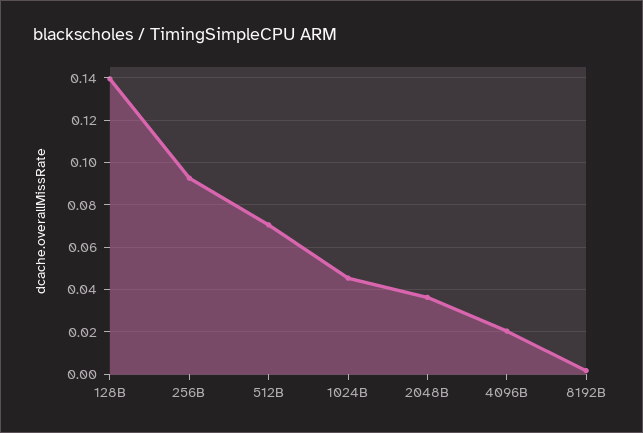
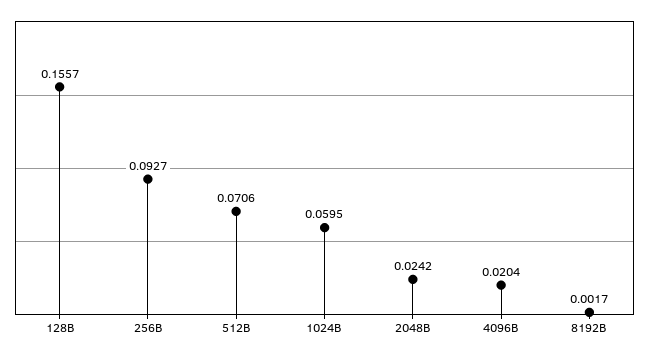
  {
-   "128B": 0.14,
+   "128B": 0.1557,
    "256B": 0.0927,
    "512B": 0.0706,
-   "1024B": 0.045,
+   "1024B": 0.0595,
-   "2048B": 0.035,
+   "2048B": 0.0242,
    "4096B": 0.0204,
    "8192B": 0.0017
  }

